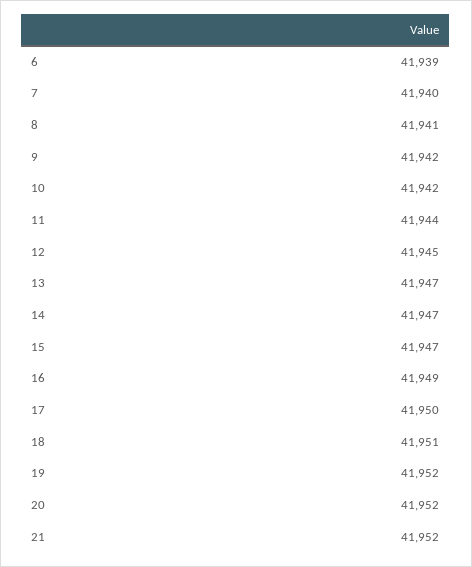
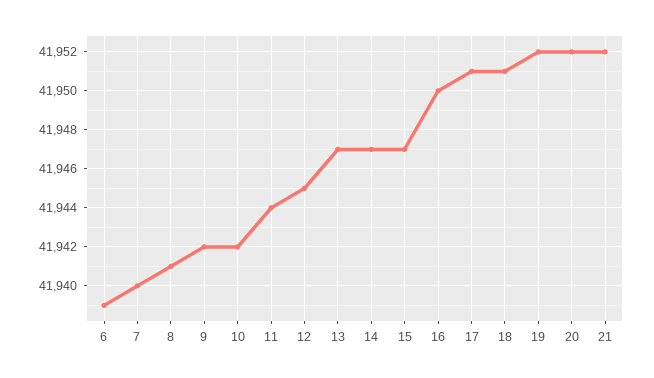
  {
    "6": 41939,
    "7": 41940,
    "8": 41941,
    "9": 41942,
    "10": 41942,
    "11": 41944,
    "12": 41945,
    "13": 41947,
    "14": 41947,
    "15": 41947,
-   "16": 41949,
+   "16": 41950,
-   "17": 41950,
+   "17": 41951,
    "18": 41951,
    "19": 41952,
    "20": 41952,
    "21": 41952
  }

